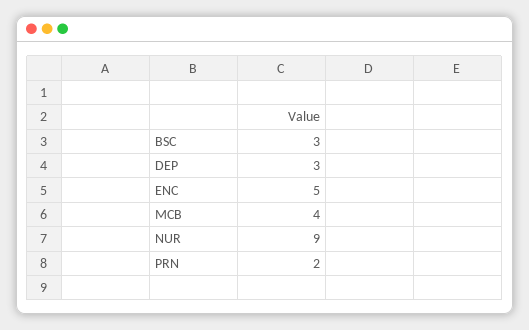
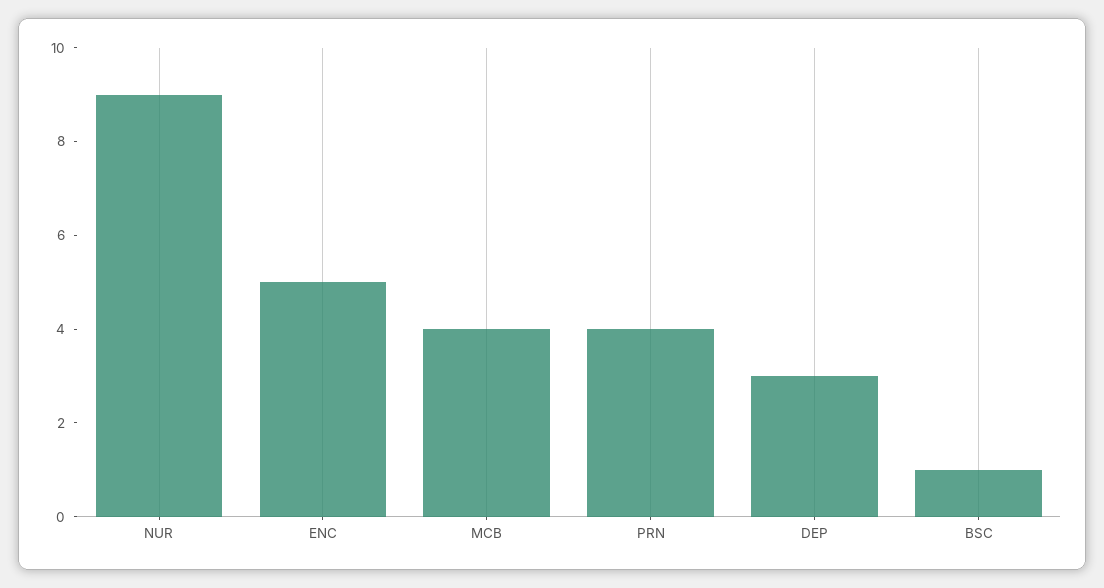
  {
-   "BSC": 3,
+   "BSC": 1,
    "DEP": 3,
    "ENC": 5,
    "MCB": 4,
    "NUR": 9,
-   "PRN": 2
+   "PRN": 4
  }

